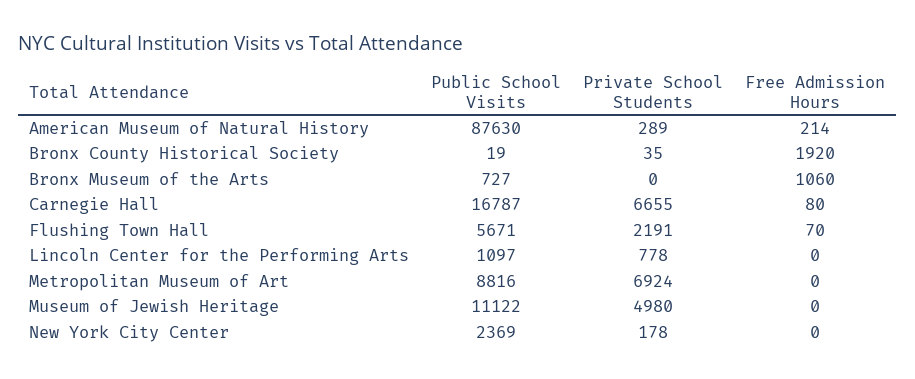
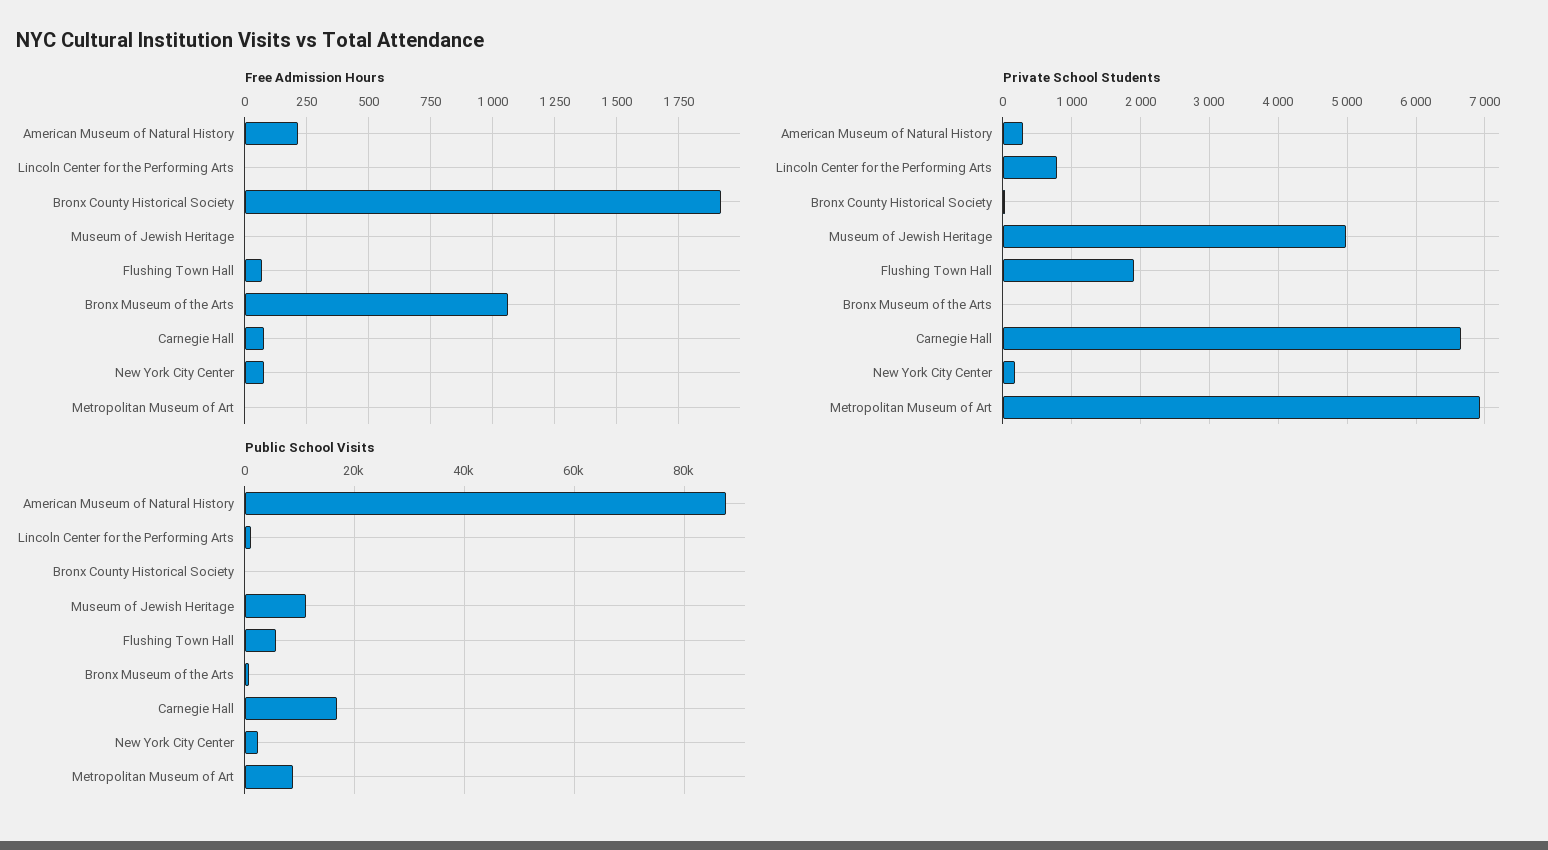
  {
    "Public School Visits": {
      "American Museum of Natural History": 87630,
      "Bronx County Historical Society": 19,
      "Bronx Museum of the Arts": 727,
      "Carnegie Hall": 16787,
      "Flushing Town Hall": 5671,
      "Lincoln Center for the Performing Arts": 1097,
      "Metropolitan Museum of Art": 8816,
      "Museum of Jewish Heritage": 11122,
      "New York City Center": 2369
    },
    "Private School Students": {
      "American Museum of Natural History": 289,
      "Bronx County Historical Society": 35,
      "Bronx Museum of the Arts": 0,
      "Carnegie Hall": 6655,
-     "Flushing Town Hall": 2191,
+     "Flushing Town Hall": 1900,
      "Lincoln Center for the Performing Arts": 778,
      "Metropolitan Museum of Art": 6924,
      "Museum of Jewish Heritage": 4980,
      "New York City Center": 178
    },
    "Free Admission Hours": {
      "American Museum of Natural History": 214,
      "Bronx County Historical Society": 1920,
      "Bronx Museum of the Arts": 1060,
      "Carnegie Hall": 80,
      "Flushing Town Hall": 70,
      "Lincoln Center for the Performing Arts": 0,
      "Metropolitan Museum of Art": 0,
      "Museum of Jewish Heritage": 0,
-     "New York City Center": 0
+     "New York City Center": 75
    }
  }

